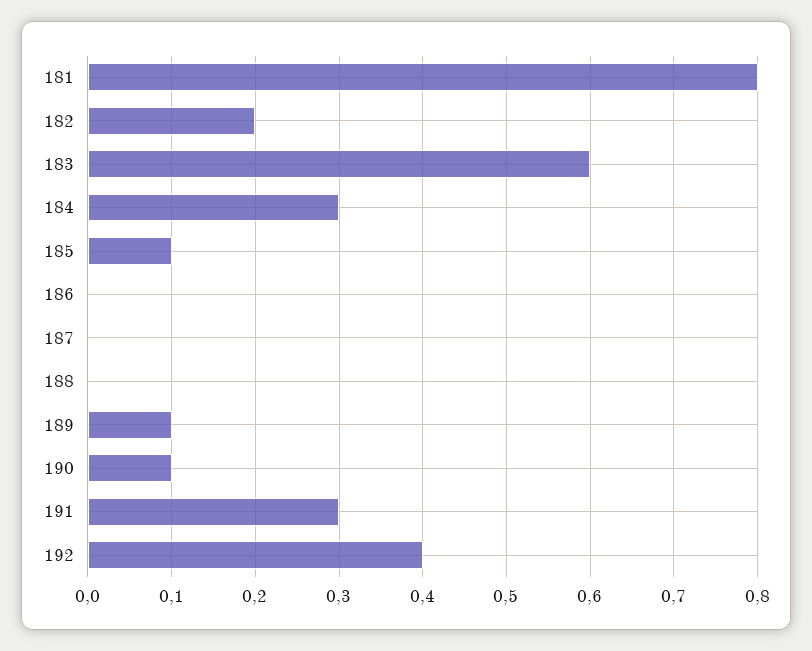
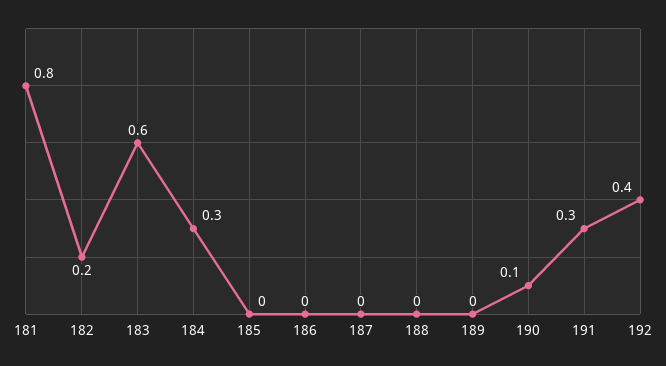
  {
    "181": 0.8,
    "182": 0.2,
    "183": 0.6,
    "184": 0.3,
-   "185": 0.1,
+   "185": 0,
    "186": 0,
    "187": 0,
    "188": 0,
-   "189": 0.1,
+   "189": 0,
    "190": 0.1,
    "191": 0.3,
    "192": 0.4
  }

